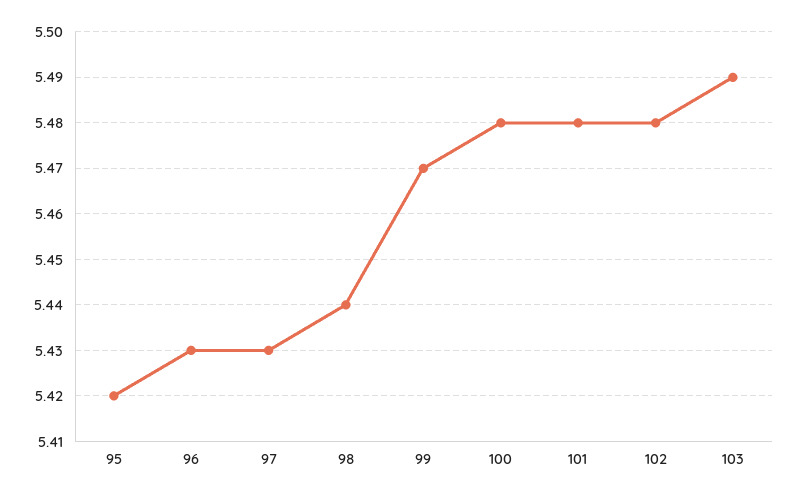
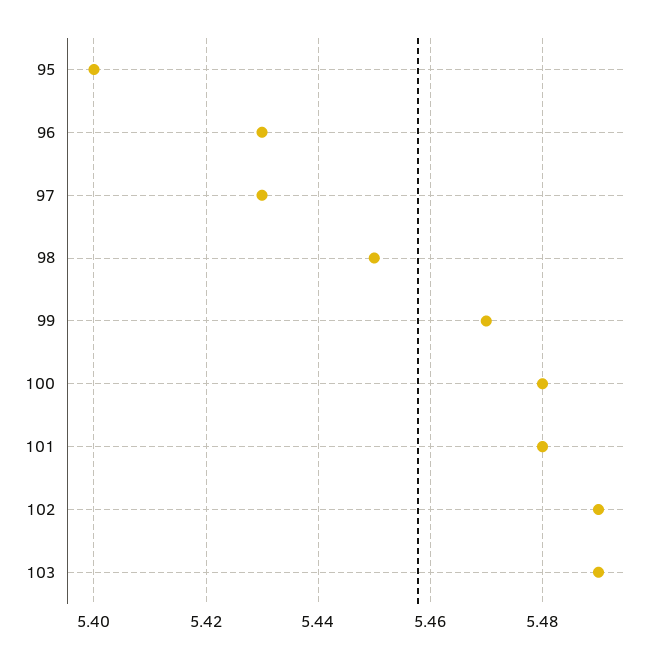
  {
-   "95": 5.42,
+   "95": 5.4,
    "96": 5.43,
    "97": 5.43,
-   "98": 5.44,
+   "98": 5.45,
    "99": 5.47,
    "100": 5.48,
    "101": 5.48,
-   "102": 5.48,
+   "102": 5.49,
    "103": 5.49
  }

